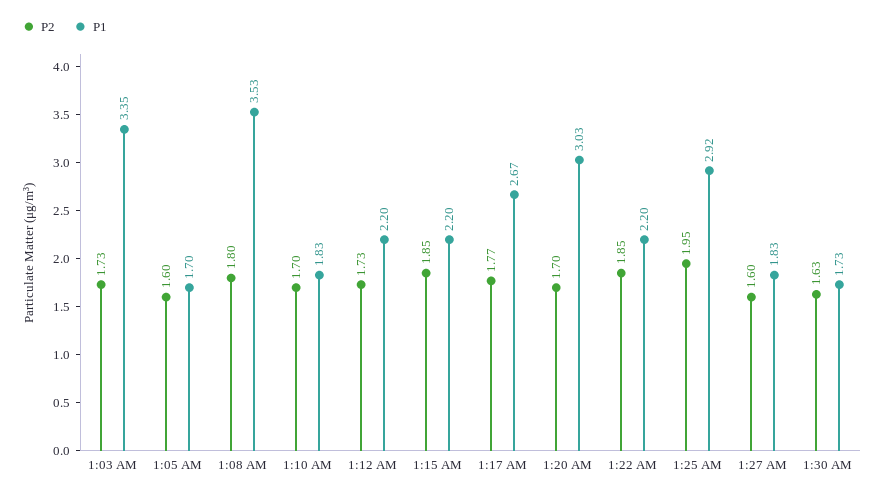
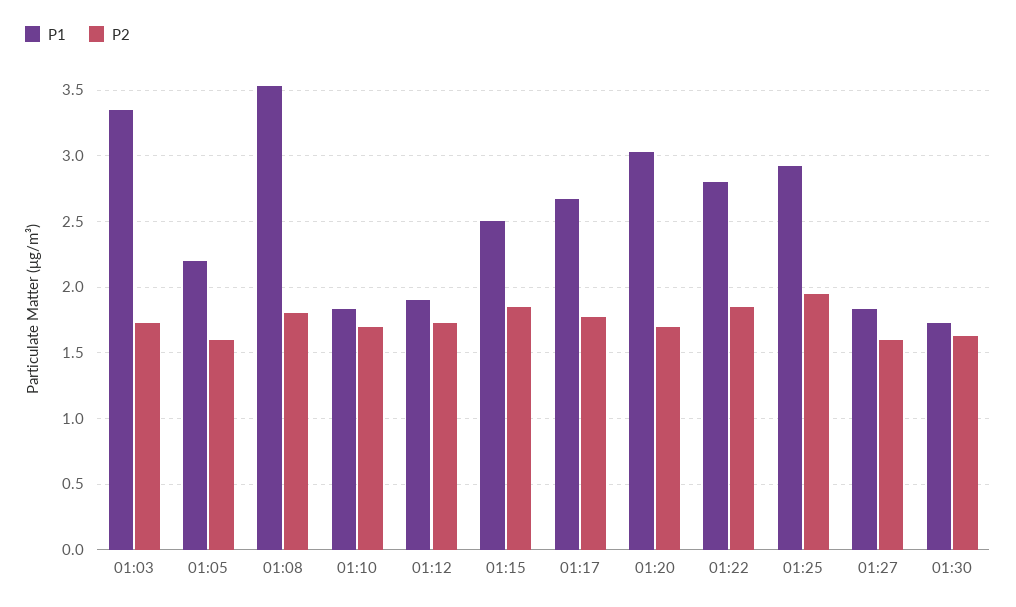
  {
    "P2": {
      "1:03 AM": 1.73,
      "1:05 AM": 1.6,
      "1:08 AM": 1.8,
      "1:10 AM": 1.7,
      "1:12 AM": 1.73,
      "1:15 AM": 1.85,
      "1:17 AM": 1.77,
      "1:20 AM": 1.7,
      "1:22 AM": 1.85,
      "1:25 AM": 1.95,
      "1:27 AM": 1.6,
      "1:30 AM": 1.63
    },
    "P1": {
      "1:03 AM": 3.35,
-     "1:05 AM": 1.7,
+     "1:05 AM": 2.2,
      "1:08 AM": 3.53,
      "1:10 AM": 1.83,
-     "1:12 AM": 2.2,
+     "1:12 AM": 1.9,
-     "1:15 AM": 2.2,
+     "1:15 AM": 2.5,
      "1:17 AM": 2.67,
      "1:20 AM": 3.03,
-     "1:22 AM": 2.2,
+     "1:22 AM": 2.8,
      "1:25 AM": 2.92,
      "1:27 AM": 1.83,
      "1:30 AM": 1.73
    }
  }

